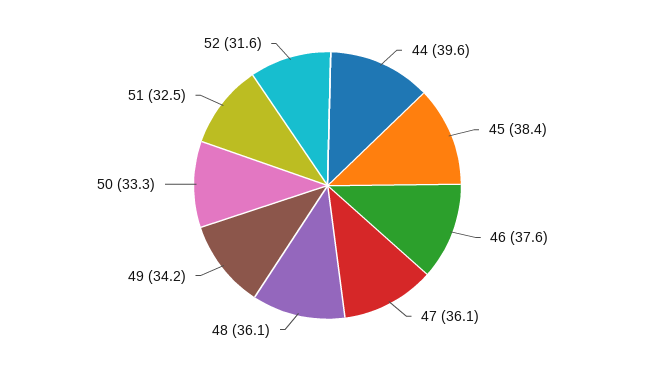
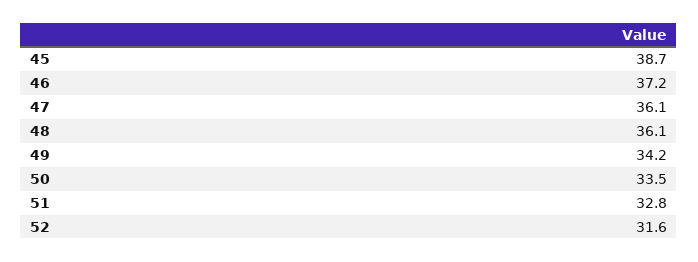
  {
-   "44": 39.6,
-   "45": 38.4,
+   "45": 38.7,
-   "46": 37.6,
+   "46": 37.2,
    "47": 36.1,
    "48": 36.1,
    "49": 34.2,
-   "50": 33.3,
+   "50": 33.5,
-   "51": 32.5,
+   "51": 32.8,
    "52": 31.6
  }

